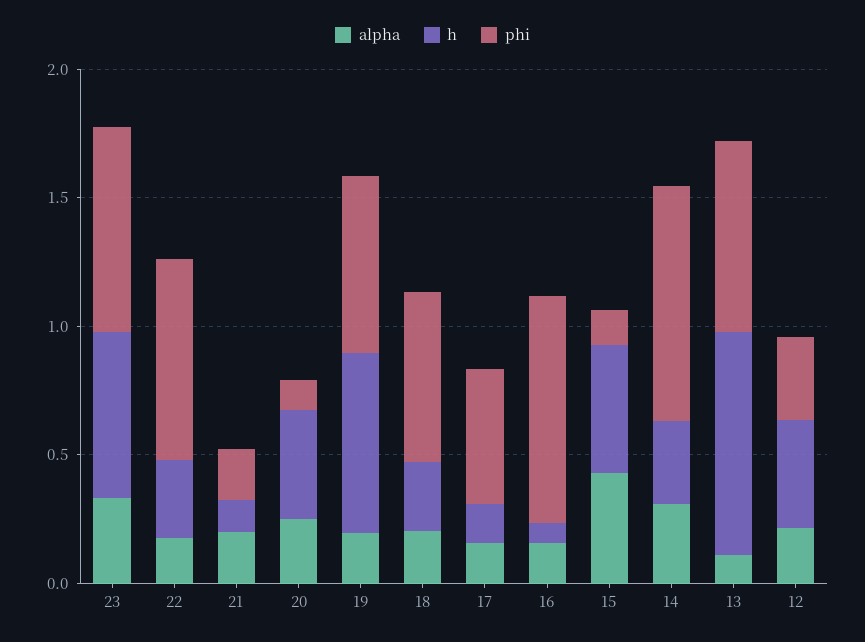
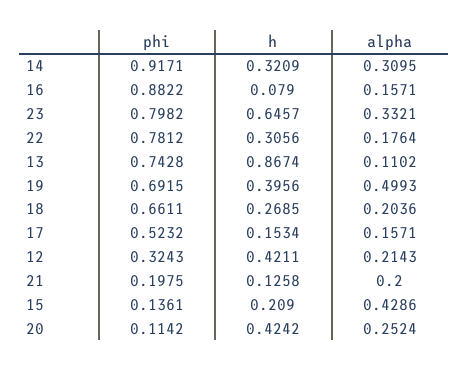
  {
    "alpha": {
      "23": 0.3321,
      "22": 0.1764,
      "21": 0.2,
      "20": 0.2524,
-     "19": 0.2,
+     "19": 0.4993,
      "18": 0.2036,
      "17": 0.1571,
      "16": 0.1571,
      "15": 0.4286,
      "14": 0.3095,
      "13": 0.1102,
      "12": 0.2143
    },
    "h": {
      "23": 0.6457,
      "22": 0.3056,
      "21": 0.1258,
      "20": 0.4242,
-     "19": 0.7,
+     "19": 0.3956,
      "18": 0.2685,
      "17": 0.1534,
      "16": 0.079,
-     "15": 0.5,
+     "15": 0.209,
      "14": 0.3209,
      "13": 0.8674,
      "12": 0.4211
    },
    "phi": {
      "23": 0.7982,
      "22": 0.7812,
      "21": 0.1975,
      "20": 0.1142,
      "19": 0.6915,
      "18": 0.6611,
      "17": 0.5232,
      "16": 0.8822,
      "15": 0.1361,
      "14": 0.9171,
      "13": 0.7428,
      "12": 0.3243
    }
  }

